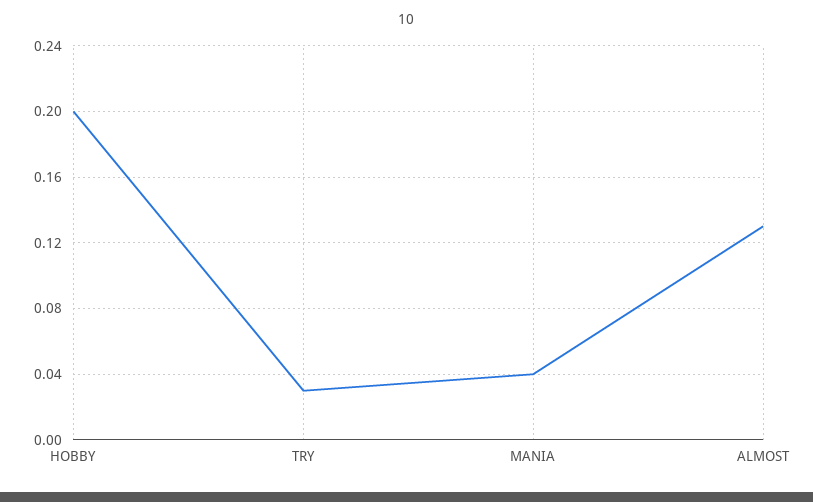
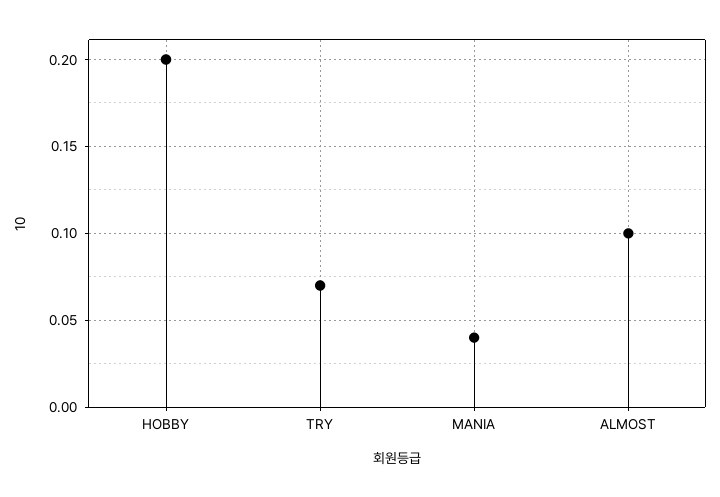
  {
    "HOBBY": 0.2,
-   "TRY": 0.03,
+   "TRY": 0.07,
    "MANIA": 0.04,
-   "ALMOST": 0.13
+   "ALMOST": 0.1
  }

